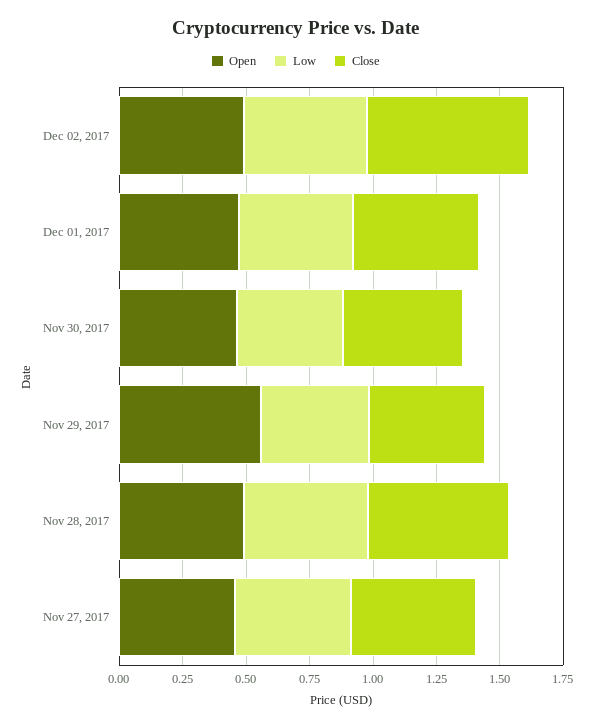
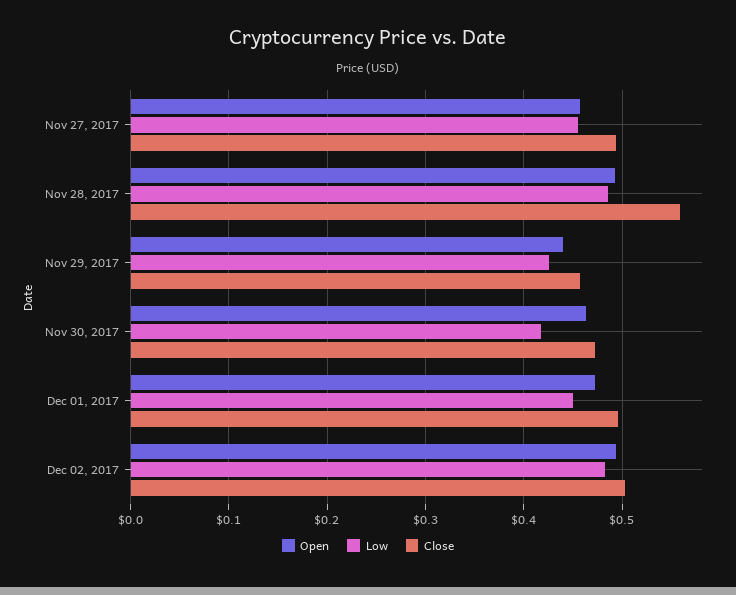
  {
    "Open": {
      "Dec 02, 2017": 0.49,
      "Dec 01, 2017": 0.47,
      "Nov 30, 2017": 0.46,
-     "Nov 29, 2017": 0.55,
+     "Nov 29, 2017": 0.44,
      "Nov 28, 2017": 0.49,
      "Nov 27, 2017": 0.46
    },
    "Low": {
      "Dec 02, 2017": 0.48,
      "Dec 01, 2017": 0.45,
      "Nov 30, 2017": 0.42,
      "Nov 29, 2017": 0.43,
      "Nov 28, 2017": 0.49,
      "Nov 27, 2017": 0.46
    },
    "Close": {
-     "Dec 02, 2017": 0.65,
+     "Dec 02, 2017": 0.5,
      "Dec 01, 2017": 0.5,
      "Nov 30, 2017": 0.47,
      "Nov 29, 2017": 0.46,
      "Nov 28, 2017": 0.56,
      "Nov 27, 2017": 0.49
    }
  }

